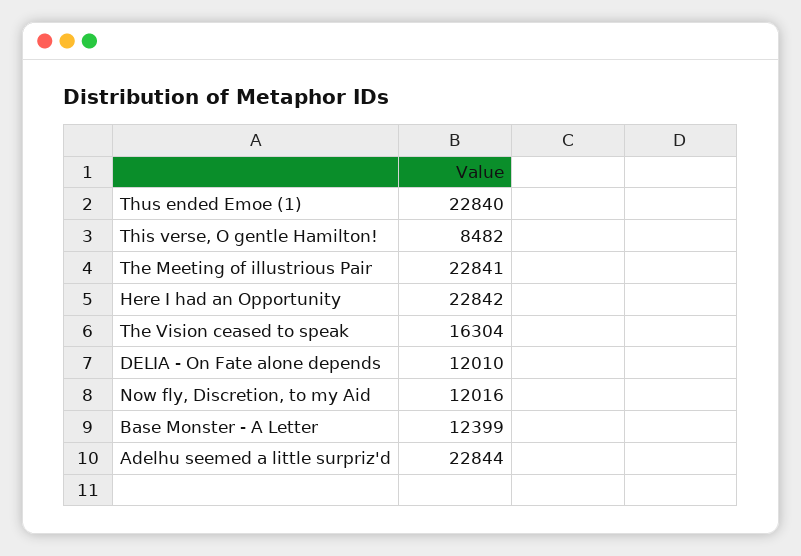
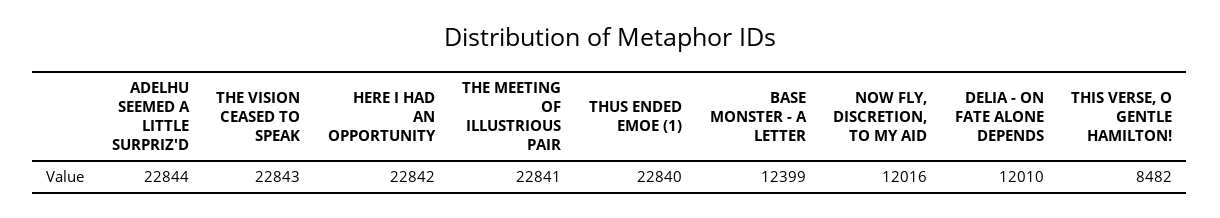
  {
    "Thus ended Emoe (1)": 22840,
    "This verse, O gentle Hamilton!": 8482,
    "The Meeting of illustrious Pair": 22841,
    "Here I had an Opportunity": 22842,
-   "The Vision ceased to speak": 16304,
+   "The Vision ceased to speak": 22843,
    "DELIA - On Fate alone depends": 12010,
    "Now fly, Discretion, to my Aid": 12016,
    "Base Monster - A Letter": 12399,
    "Adelhu seemed a little surpriz'd": 22844
  }

